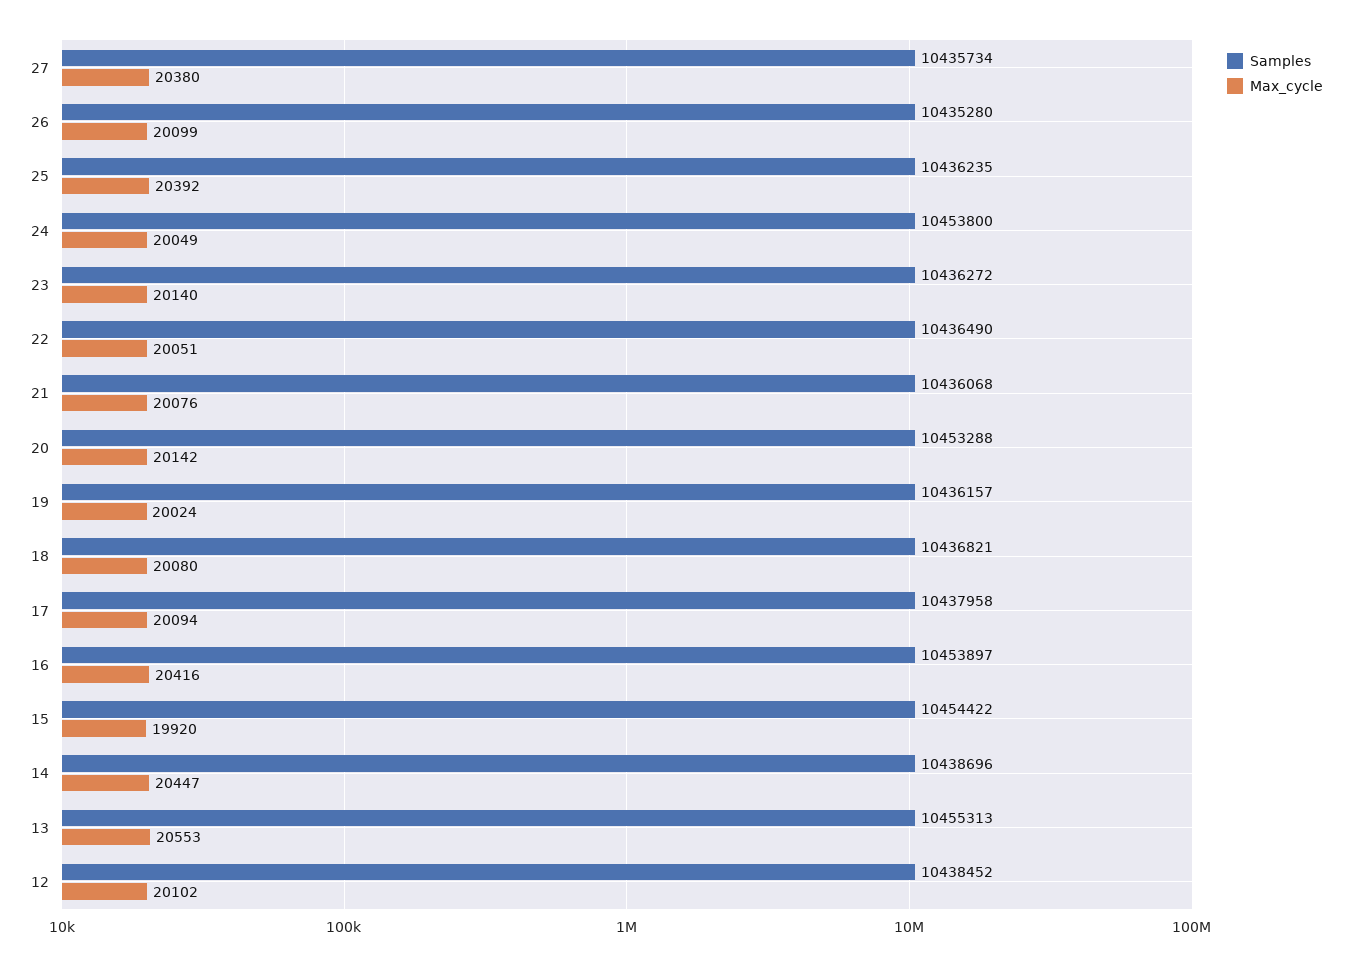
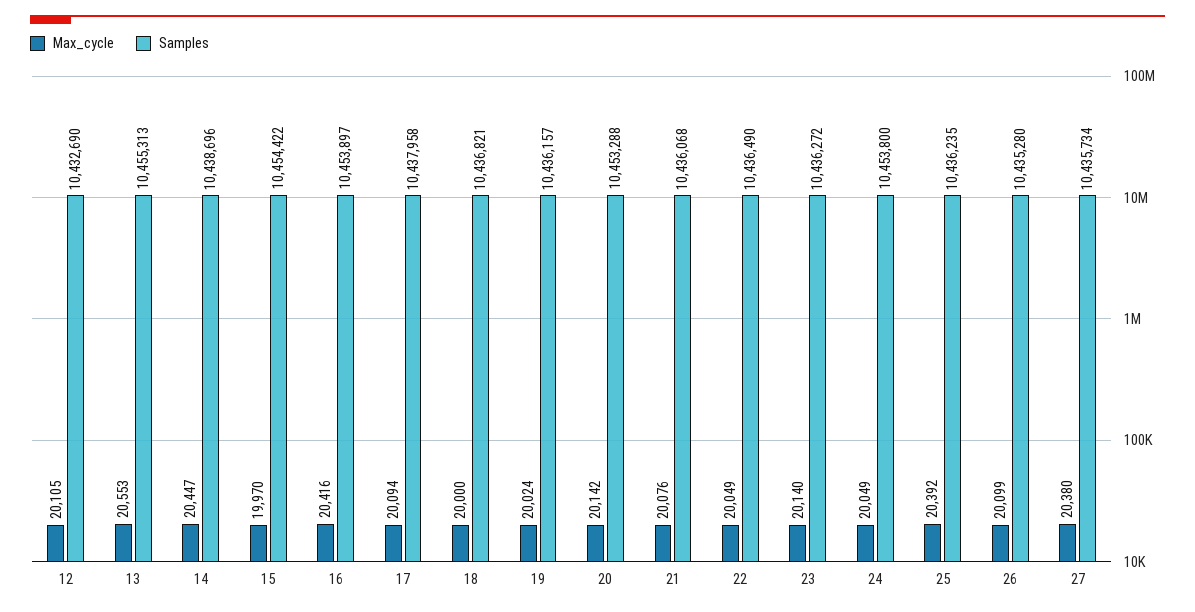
  {
    "Samples": {
      "27": 10435734,
      "26": 10435280,
      "25": 10436235,
      "24": 10453800,
      "23": 10436272,
      "22": 10436490,
      "21": 10436068,
      "20": 10453288,
      "19": 10436157,
      "18": 10436821,
      "17": 10437958,
      "16": 10453897,
      "15": 10454422,
      "14": 10438696,
      "13": 10455313,
-     "12": 10438452
+     "12": 10432690
    },
    "Max_cycle": {
      "27": 20380,
      "26": 20099,
      "25": 20392,
      "24": 20049,
      "23": 20140,
-     "22": 20051,
+     "22": 20049,
      "21": 20076,
      "20": 20142,
      "19": 20024,
-     "18": 20080,
+     "18": 20000,
      "17": 20094,
      "16": 20416,
-     "15": 19920,
+     "15": 19970,
      "14": 20447,
      "13": 20553,
-     "12": 20102
+     "12": 20105
    }
  }

